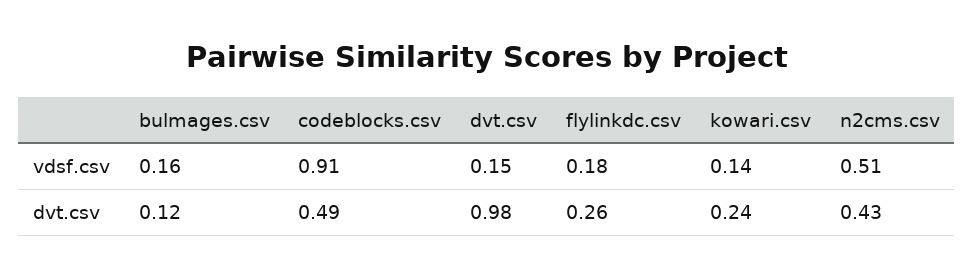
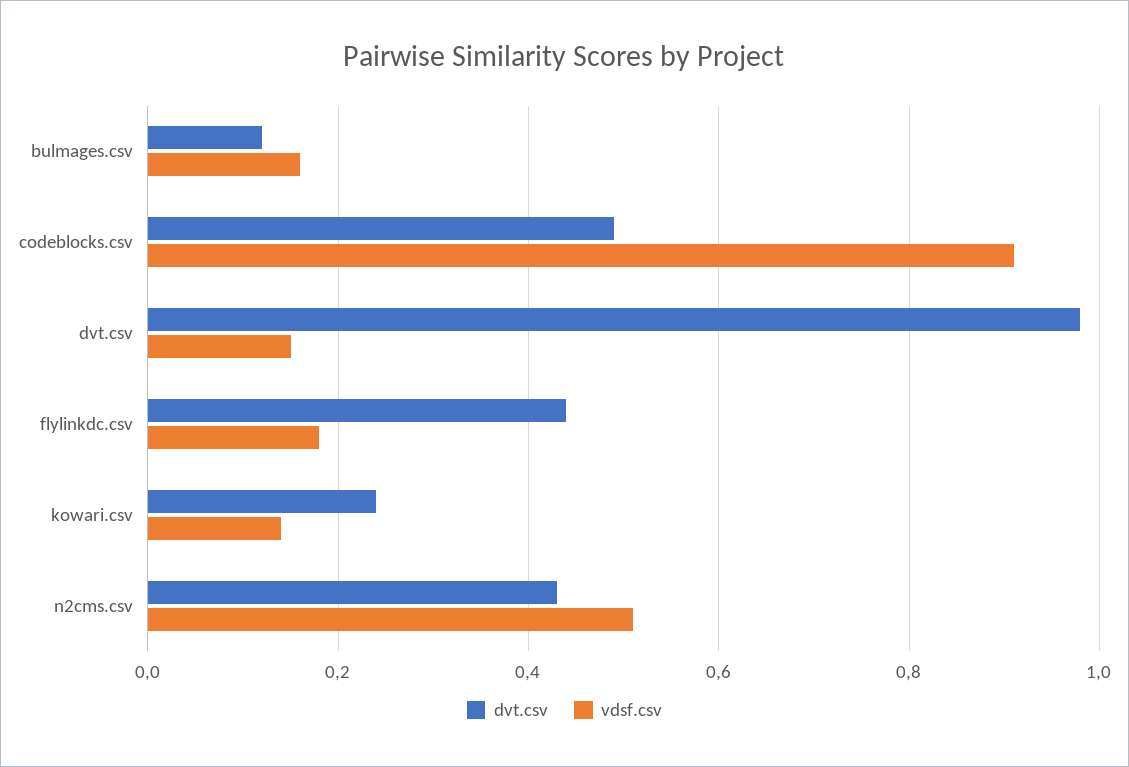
  {
    "vdsf.csv": {
      "bulmages.csv": 0.16,
      "codeblocks.csv": 0.91,
      "dvt.csv": 0.15,
      "flylinkdc.csv": 0.18,
      "kowari.csv": 0.14,
      "n2cms.csv": 0.51
    },
    "dvt.csv": {
      "bulmages.csv": 0.12,
      "codeblocks.csv": 0.49,
      "dvt.csv": 0.98,
-     "flylinkdc.csv": 0.26,
+     "flylinkdc.csv": 0.45,
      "kowari.csv": 0.24,
      "n2cms.csv": 0.43
    }
  }

